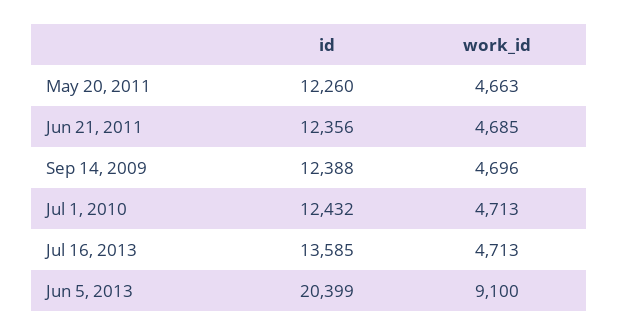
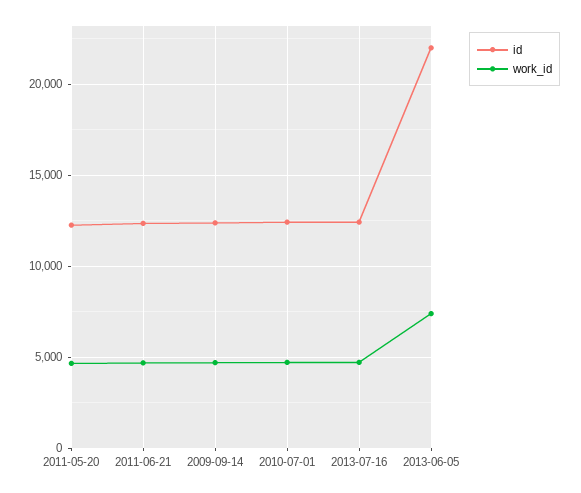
  {
    "id": {
      "May 20, 2011": 12260,
      "Jun 21, 2011": 12356,
      "Sep 14, 2009": 12388,
      "Jul 1, 2010": 12432,
-     "Jul 16, 2013": 13585,
+     "Jul 16, 2013": 12500,
-     "Jun 5, 2013": 20399
+     "Jun 5, 2013": 22000
    },
    "work_id": {
      "May 20, 2011": 4663,
      "Jun 21, 2011": 4685,
      "Sep 14, 2009": 4696,
      "Jul 1, 2010": 4713,
      "Jul 16, 2013": 4713,
-     "Jun 5, 2013": 9100
+     "Jun 5, 2013": 7500
    }
  }

